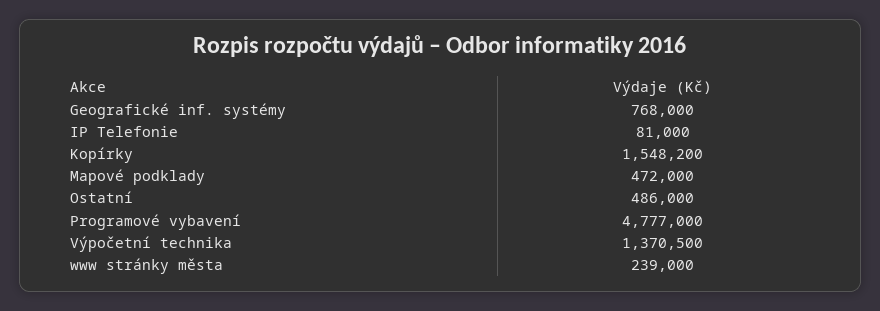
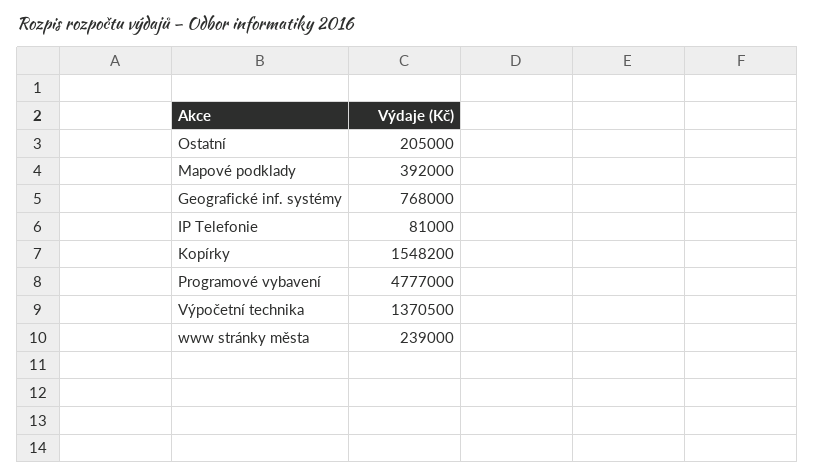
  {
    "Geografické inf. systémy": 768000,
    "IP Telefonie": 81000,
    "Kopírky": 1548200,
-   "Mapové podklady": 472000,
+   "Mapové podklady": 392000,
-   "Ostatní": 486000,
+   "Ostatní": 205000,
    "Programové vybavení": 4777000,
    "Výpočetní technika": 1370500,
    "www stránky města": 239000
  }

